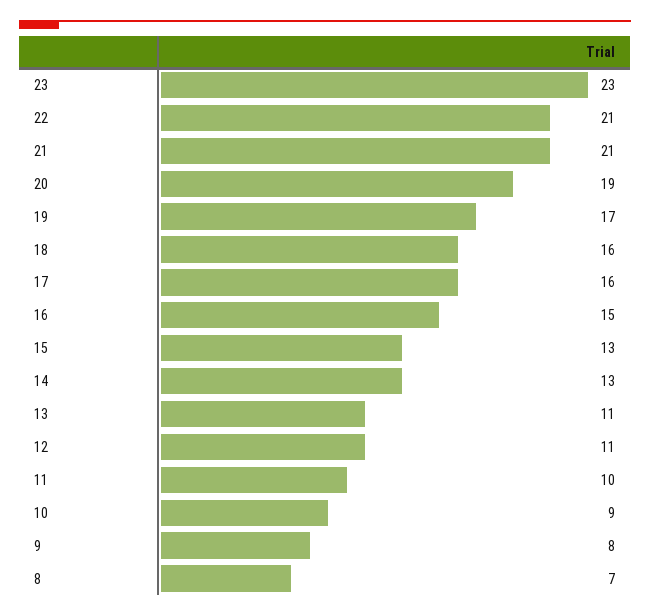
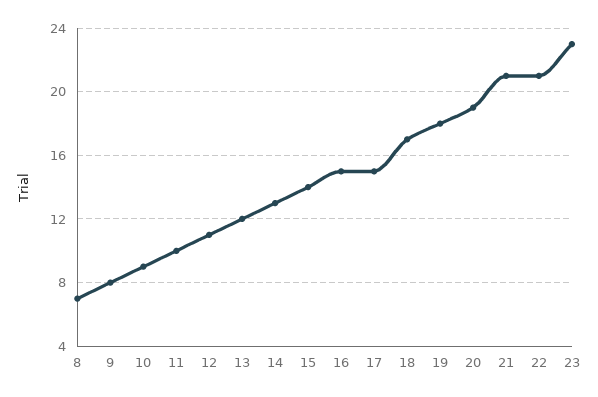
  {
    "23": 23,
    "22": 21,
    "21": 21,
    "20": 19,
-   "19": 17,
+   "19": 18,
-   "18": 16,
+   "18": 17,
-   "17": 16,
+   "17": 15,
    "16": 15,
-   "15": 13,
+   "15": 14,
    "14": 13,
-   "13": 11,
+   "13": 12,
    "12": 11,
    "11": 10,
    "10": 9,
    "9": 8,
    "8": 7
  }

